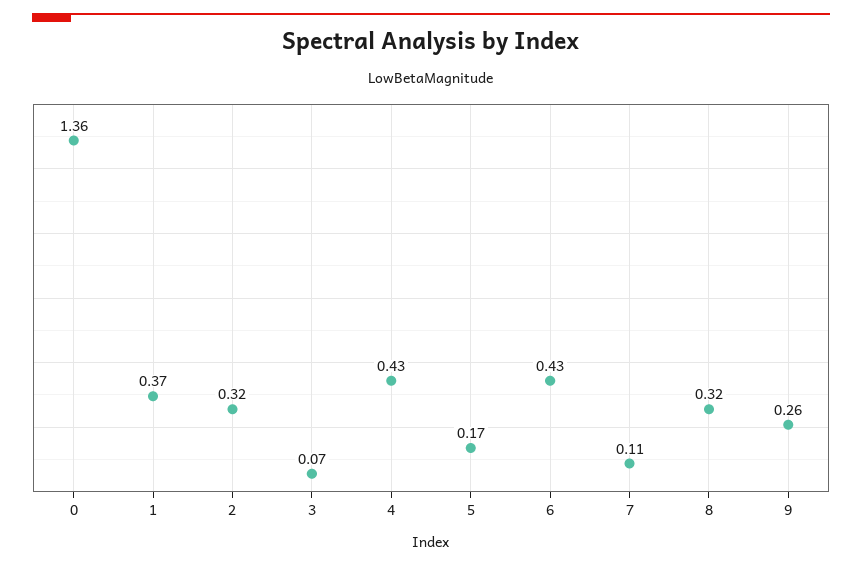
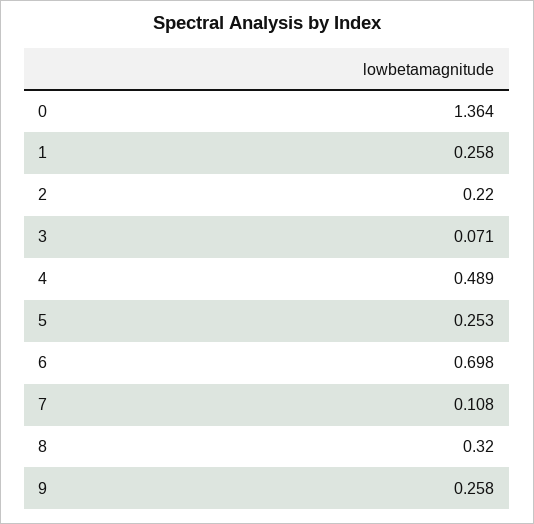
  {
    "0": 1.364,
-   "1": 0.37,
+   "1": 0.258,
-   "2": 0.32,
+   "2": 0.22,
    "3": 0.071,
-   "4": 0.43,
+   "4": 0.489,
-   "5": 0.17,
+   "5": 0.253,
-   "6": 0.43,
+   "6": 0.698,
    "7": 0.108,
    "8": 0.32,
    "9": 0.258
  }

